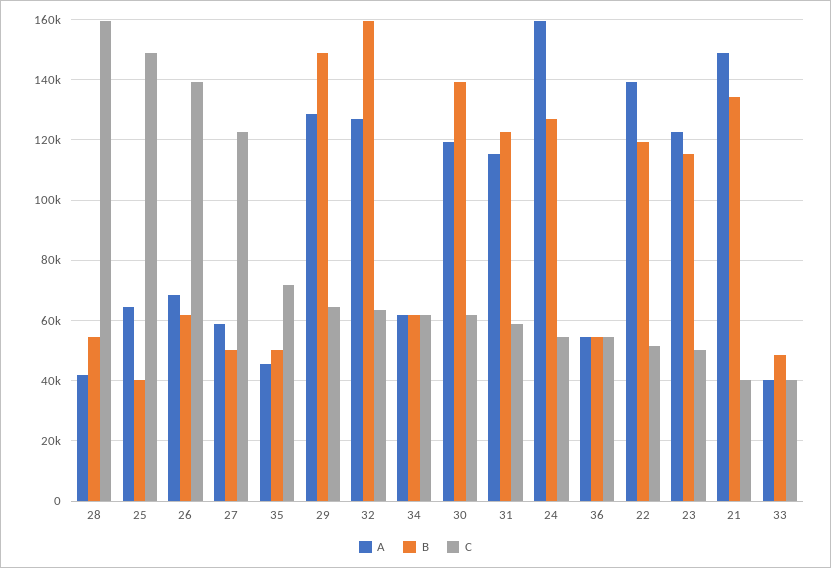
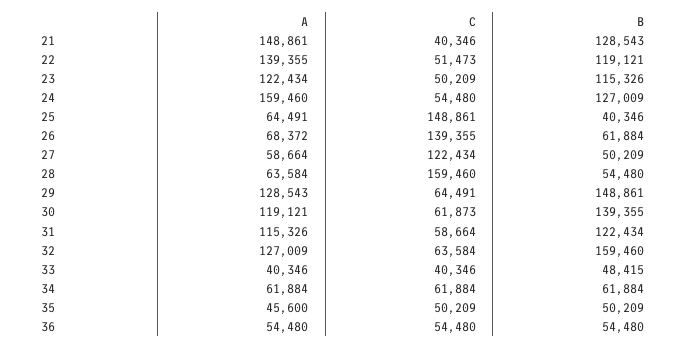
  {
    "A": {
-     "28": 42000,
+     "28": 63584,
      "25": 64491,
      "26": 68372,
      "27": 58664,
      "35": 45600,
      "29": 128543,
      "32": 127009,
      "34": 61884,
      "30": 119121,
      "31": 115326,
      "24": 159460,
      "36": 54480,
      "22": 139355,
      "23": 122434,
      "21": 148861,
      "33": 40346
    },
    "B": {
      "28": 54480,
      "25": 40346,
      "26": 61884,
      "27": 50209,
      "35": 50209,
      "29": 148861,
      "32": 159460,
      "34": 61884,
      "30": 139355,
      "31": 122434,
      "24": 127009,
      "36": 54480,
      "22": 119121,
      "23": 115326,
-     "21": 134000,
+     "21": 128543,
      "33": 48415
    },
    "C": {
      "28": 159460,
      "25": 148861,
      "26": 139355,
      "27": 122434,
-     "35": 72000,
+     "35": 50209,
      "29": 64491,
      "32": 63584,
      "34": 61884,
      "30": 61873,
      "31": 58664,
      "24": 54480,
      "36": 54480,
      "22": 51473,
      "23": 50209,
      "21": 40346,
      "33": 40346
    }
  }

